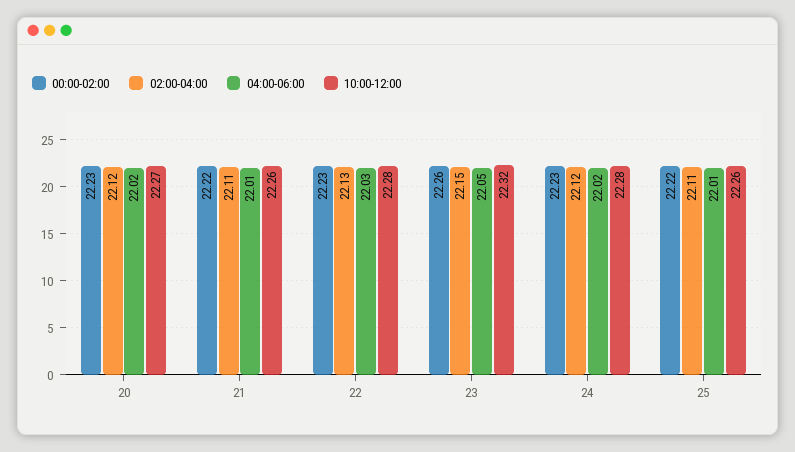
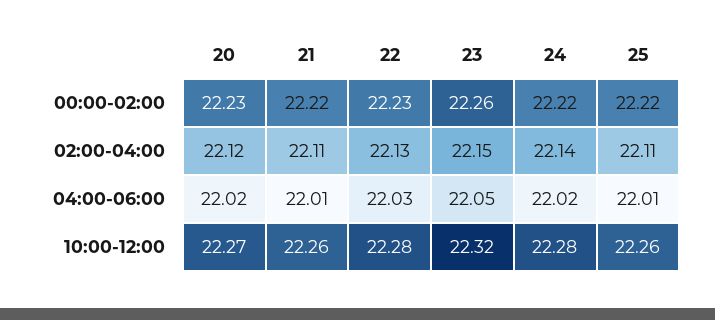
  {
    "00:00-02:00": {
      "20": 22.23,
      "21": 22.22,
      "22": 22.23,
      "23": 22.26,
-     "24": 22.23,
+     "24": 22.22,
      "25": 22.22
    },
    "02:00-04:00": {
      "20": 22.12,
      "21": 22.11,
      "22": 22.13,
      "23": 22.15,
-     "24": 22.12,
+     "24": 22.14,
      "25": 22.11
    },
    "04:00-06:00": {
      "20": 22.02,
      "21": 22.01,
      "22": 22.03,
      "23": 22.05,
      "24": 22.02,
      "25": 22.01
    },
    "10:00-12:00": {
      "20": 22.27,
      "21": 22.26,
      "22": 22.28,
      "23": 22.32,
      "24": 22.28,
      "25": 22.26
    }
  }

